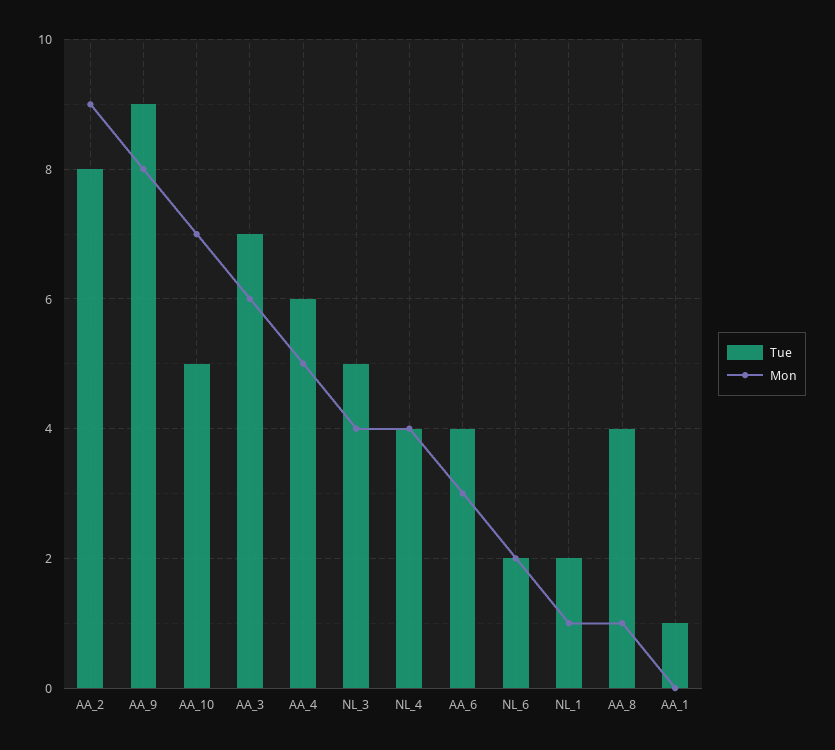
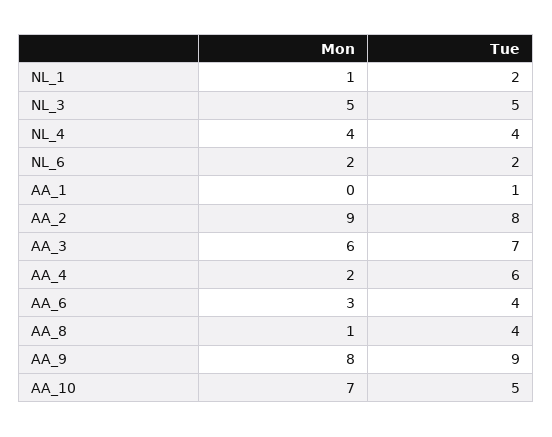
  {
    "Tue": {
      "AA_2": 8,
      "AA_9": 9,
      "AA_10": 5,
      "AA_3": 7,
      "AA_4": 6,
      "NL_3": 5,
      "NL_4": 4,
      "AA_6": 4,
      "NL_6": 2,
      "NL_1": 2,
      "AA_8": 4,
      "AA_1": 1
    },
    "Mon": {
      "AA_2": 9,
      "AA_9": 8,
      "AA_10": 7,
      "AA_3": 6,
-     "AA_4": 5,
+     "AA_4": 2,
-     "NL_3": 4,
+     "NL_3": 5,
      "NL_4": 4,
      "AA_6": 3,
      "NL_6": 2,
      "NL_1": 1,
      "AA_8": 1,
      "AA_1": 0
    }
  }

